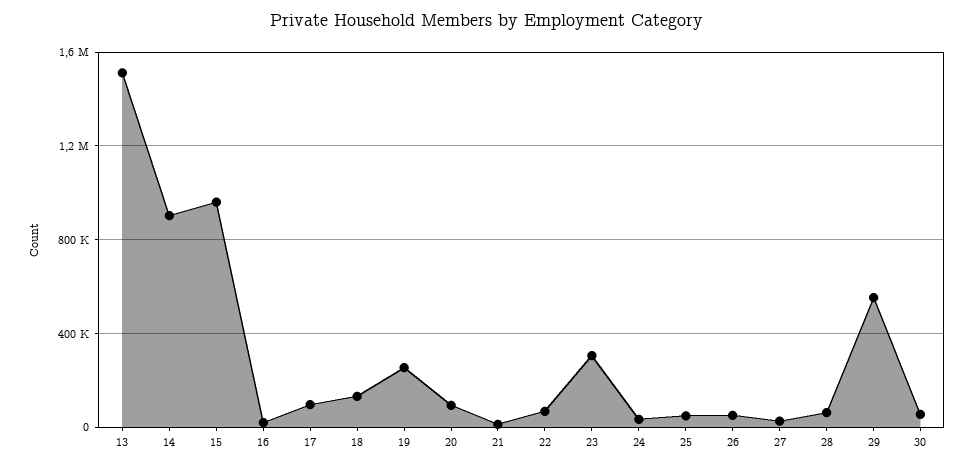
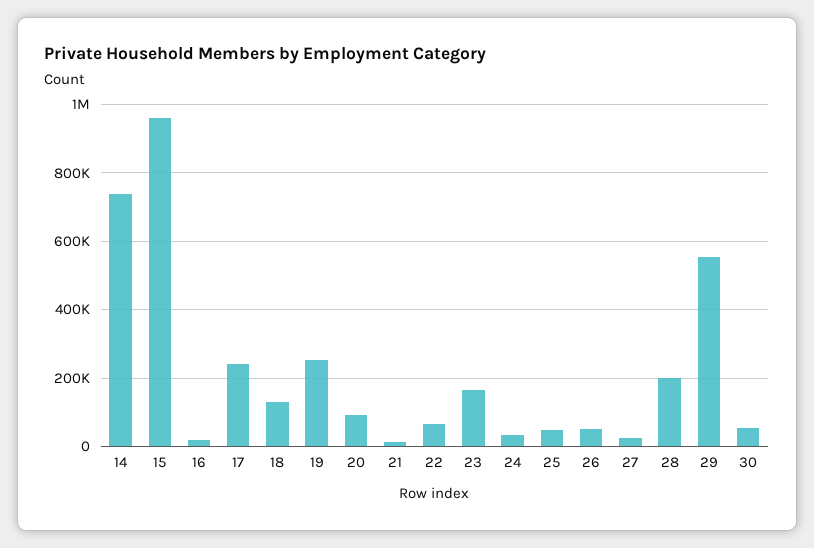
  {
-   "13": 1500000,
-   "14": 900000,
+   "14": 740000,
    "15": 960000,
    "16": 20000,
-   "17": 100000,
+   "17": 240000,
    "18": 140000,
    "19": 260000,
    "20": 100000,
    "21": 20000,
    "22": 60000,
-   "23": 300000,
+   "23": 160000,
    "24": 40000,
    "25": 40000,
    "26": 60000,
    "27": 20000,
-   "28": 50000,
+   "28": 200000,
    "29": 560000,
    "30": 60000
  }

